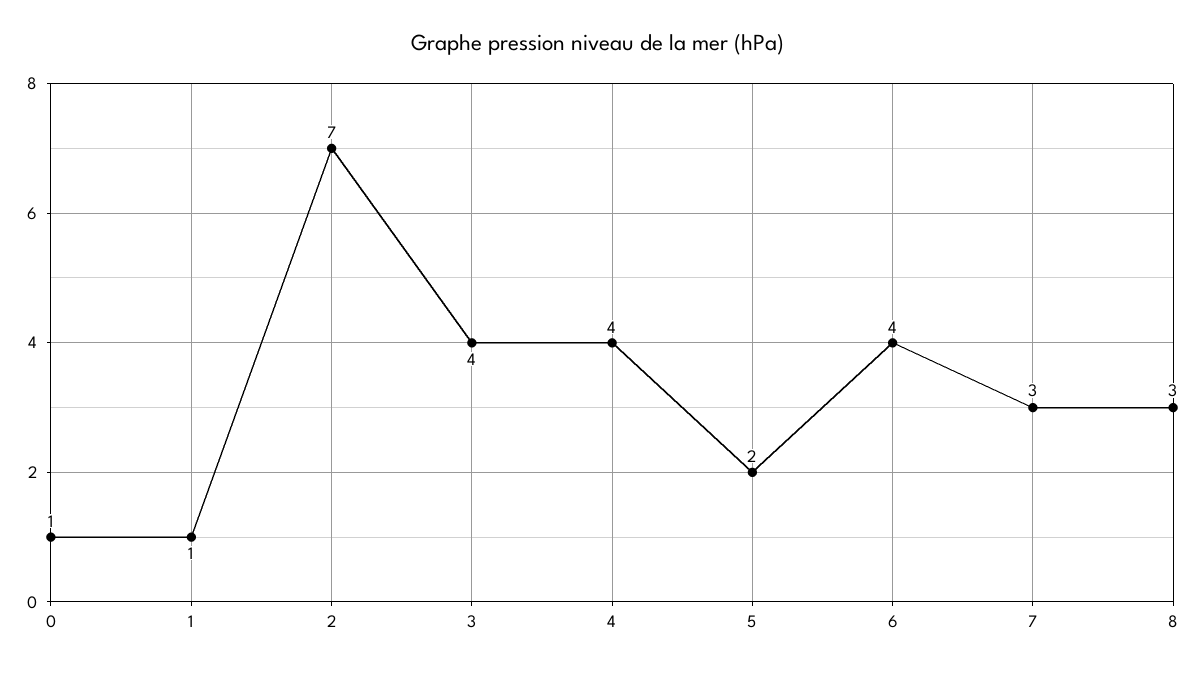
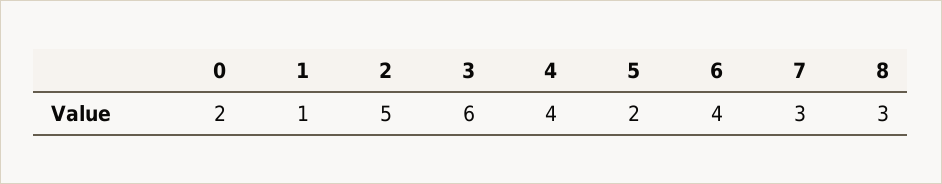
  {
-   "0": 1,
+   "0": 2,
    "1": 1,
-   "2": 7,
+   "2": 5,
-   "3": 4,
+   "3": 6,
    "4": 4,
    "5": 2,
    "6": 4,
    "7": 3,
    "8": 3
  }

